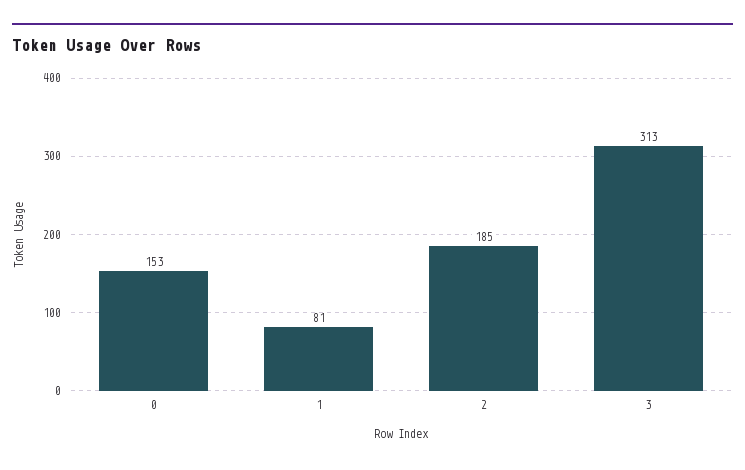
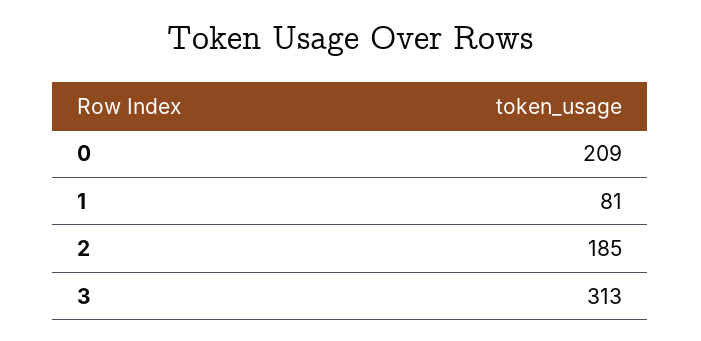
  {
-   "0": 153,
+   "0": 209,
    "1": 81,
    "2": 185,
    "3": 313
  }

